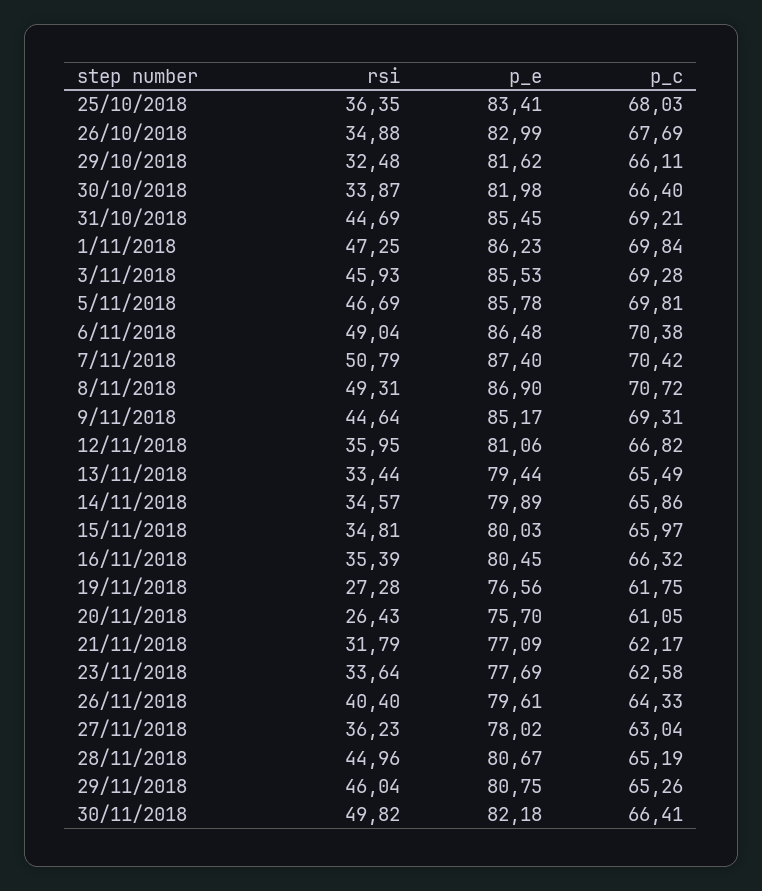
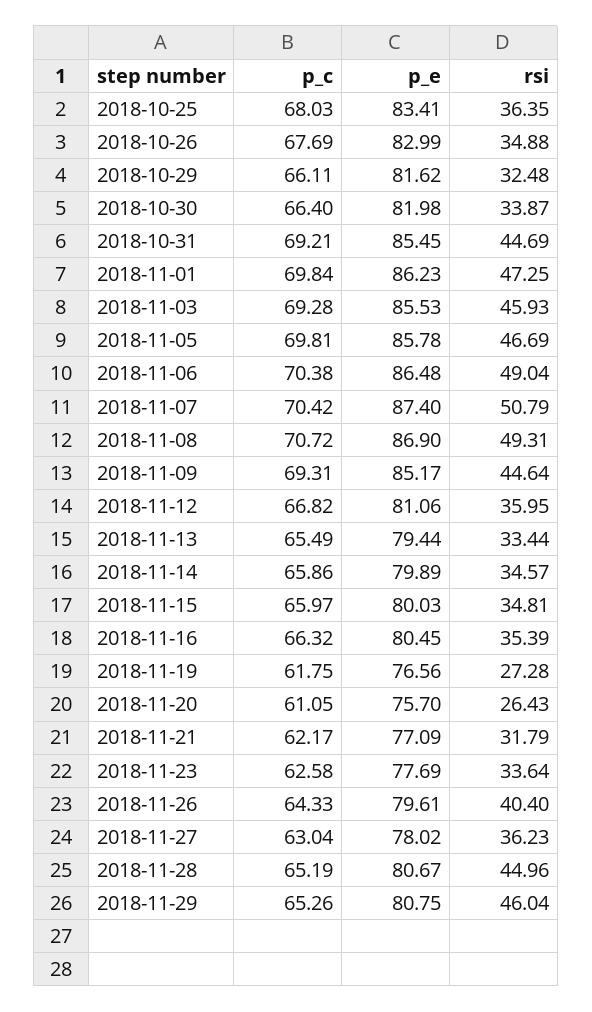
  {
    "rsi": {
      "25/10/2018": 36.35,
      "26/10/2018": 34.88,
      "29/10/2018": 32.48,
      "30/10/2018": 33.87,
      "31/10/2018": 44.69,
      "1/11/2018": 47.25,
      "3/11/2018": 45.93,
      "5/11/2018": 46.69,
      "6/11/2018": 49.04,
      "7/11/2018": 50.79,
      "8/11/2018": 49.31,
      "9/11/2018": 44.64,
      "12/11/2018": 35.95,
      "13/11/2018": 33.44,
      "14/11/2018": 34.57,
      "15/11/2018": 34.81,
      "16/11/2018": 35.39,
      "19/11/2018": 27.28,
      "20/11/2018": 26.43,
      "21/11/2018": 31.79,
      "23/11/2018": 33.64,
      "26/11/2018": 40.4,
      "27/11/2018": 36.23,
      "28/11/2018": 44.96,
-     "29/11/2018": 46.04,
+     "29/11/2018": 46.04
-     "30/11/2018": 49.82
    },
    "p_e": {
      "25/10/2018": 83.41,
      "26/10/2018": 82.99,
      "29/10/2018": 81.62,
      "30/10/2018": 81.98,
      "31/10/2018": 85.45,
      "1/11/2018": 86.23,
      "3/11/2018": 85.53,
      "5/11/2018": 85.78,
      "6/11/2018": 86.48,
      "7/11/2018": 87.4,
      "8/11/2018": 86.9,
      "9/11/2018": 85.17,
      "12/11/2018": 81.06,
      "13/11/2018": 79.44,
      "14/11/2018": 79.89,
      "15/11/2018": 80.03,
      "16/11/2018": 80.45,
      "19/11/2018": 76.56,
      "20/11/2018": 75.7,
      "21/11/2018": 77.09,
      "23/11/2018": 77.69,
      "26/11/2018": 79.61,
      "27/11/2018": 78.02,
      "28/11/2018": 80.67,
-     "29/11/2018": 80.75,
+     "29/11/2018": 80.75
-     "30/11/2018": 82.18
    },
    "p_c": {
      "25/10/2018": 68.03,
      "26/10/2018": 67.69,
      "29/10/2018": 66.11,
      "30/10/2018": 66.4,
      "31/10/2018": 69.21,
      "1/11/2018": 69.84,
      "3/11/2018": 69.28,
      "5/11/2018": 69.81,
      "6/11/2018": 70.38,
      "7/11/2018": 70.42,
      "8/11/2018": 70.72,
      "9/11/2018": 69.31,
      "12/11/2018": 66.82,
      "13/11/2018": 65.49,
      "14/11/2018": 65.86,
      "15/11/2018": 65.97,
      "16/11/2018": 66.32,
      "19/11/2018": 61.75,
      "20/11/2018": 61.05,
      "21/11/2018": 62.17,
      "23/11/2018": 62.58,
      "26/11/2018": 64.33,
      "27/11/2018": 63.04,
      "28/11/2018": 65.19,
-     "29/11/2018": 65.26,
+     "29/11/2018": 65.26
-     "30/11/2018": 66.41
    }
  }

